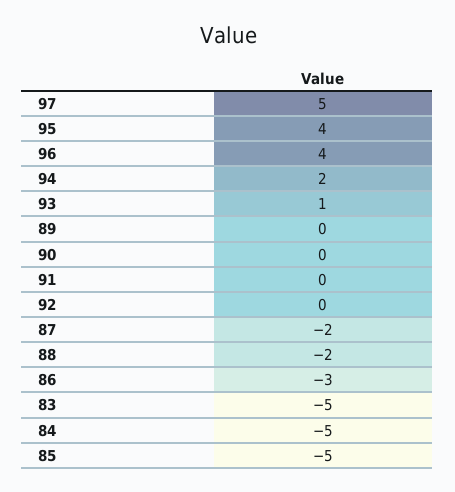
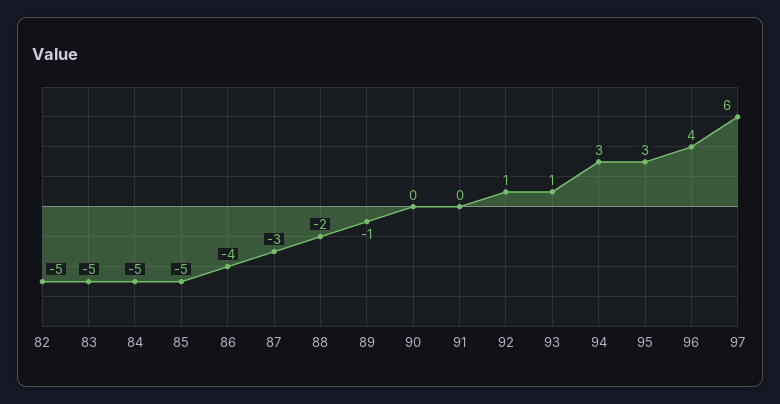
  {
-   "97": 5,
+   "97": 6,
-   "95": 4,
+   "95": 3,
    "96": 4,
-   "94": 2,
+   "94": 3,
    "93": 1,
-   "89": 0,
+   "89": -1,
    "90": 0,
    "91": 0,
-   "92": 0,
+   "92": 1,
-   "87": -2,
+   "87": -3,
    "88": -2,
-   "86": -3,
+   "86": -4,
    "83": -5,
    "84": -5,
-   "85": -5
+   "85": -5,
+   "82": -5
  }

